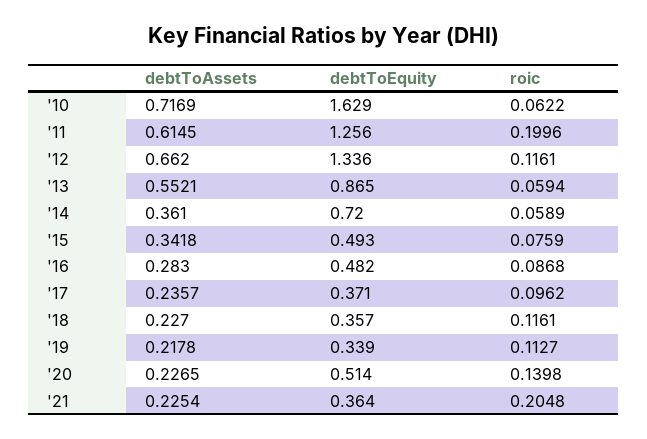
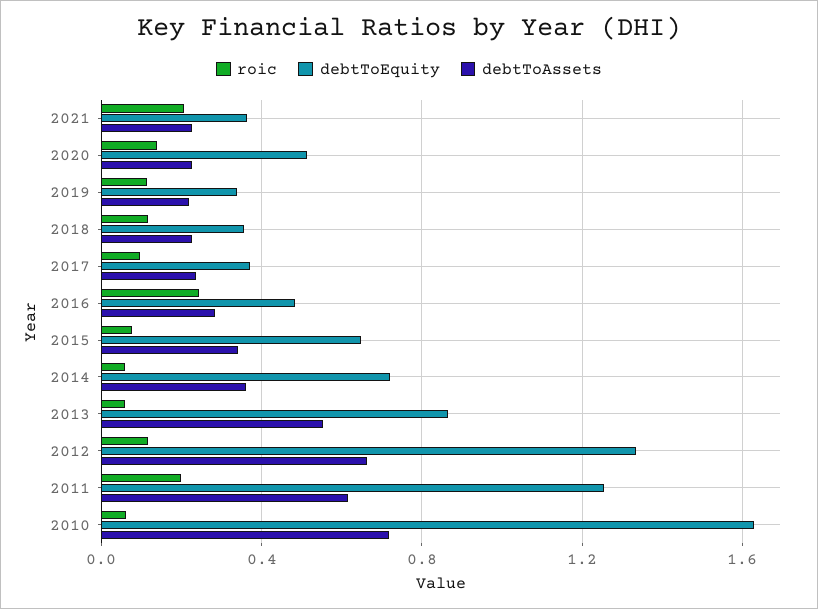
  {
    "debtToAssets": {
      "'10": 0.7169,
      "'11": 0.6145,
      "'12": 0.662,
      "'13": 0.5521,
      "'14": 0.361,
      "'15": 0.3418,
      "'16": 0.283,
      "'17": 0.2357,
      "'18": 0.227,
      "'19": 0.2178,
      "'20": 0.2265,
      "'21": 0.2254
    },
    "debtToEquity": {
      "'10": 1.629,
      "'11": 1.256,
      "'12": 1.336,
      "'13": 0.865,
      "'14": 0.72,
-     "'15": 0.493,
+     "'15": 0.65,
      "'16": 0.482,
      "'17": 0.371,
      "'18": 0.357,
      "'19": 0.339,
      "'20": 0.514,
      "'21": 0.364
    },
    "roic": {
      "'10": 0.0622,
      "'11": 0.1996,
      "'12": 0.1161,
      "'13": 0.0594,
      "'14": 0.0589,
      "'15": 0.0759,
-     "'16": 0.0868,
+     "'16": 0.25,
      "'17": 0.0962,
      "'18": 0.1161,
      "'19": 0.1127,
      "'20": 0.1398,
      "'21": 0.2048
    }
  }

